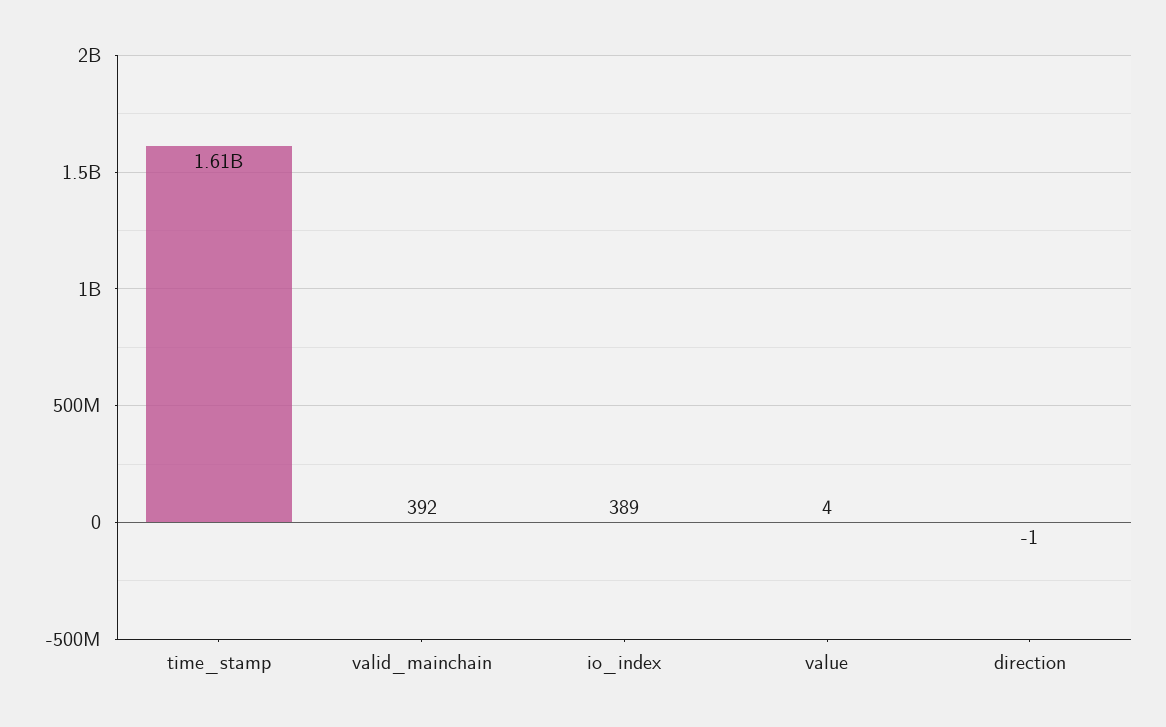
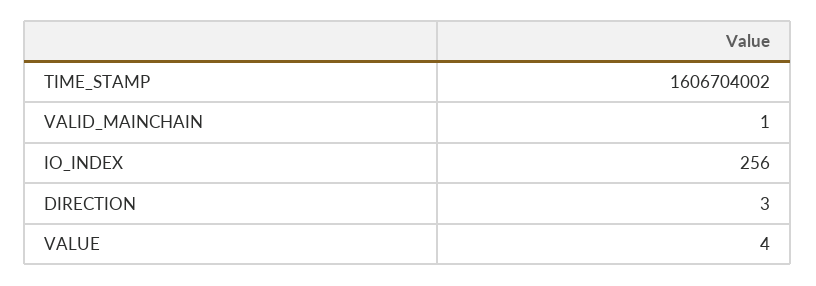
  {
    "time_stamp": 1606704002,
-   "valid_mainchain": 392,
+   "valid_mainchain": 1,
-   "io_index": 389,
+   "io_index": 256,
    "value": 4,
-   "direction": -1
+   "direction": 3
  }

